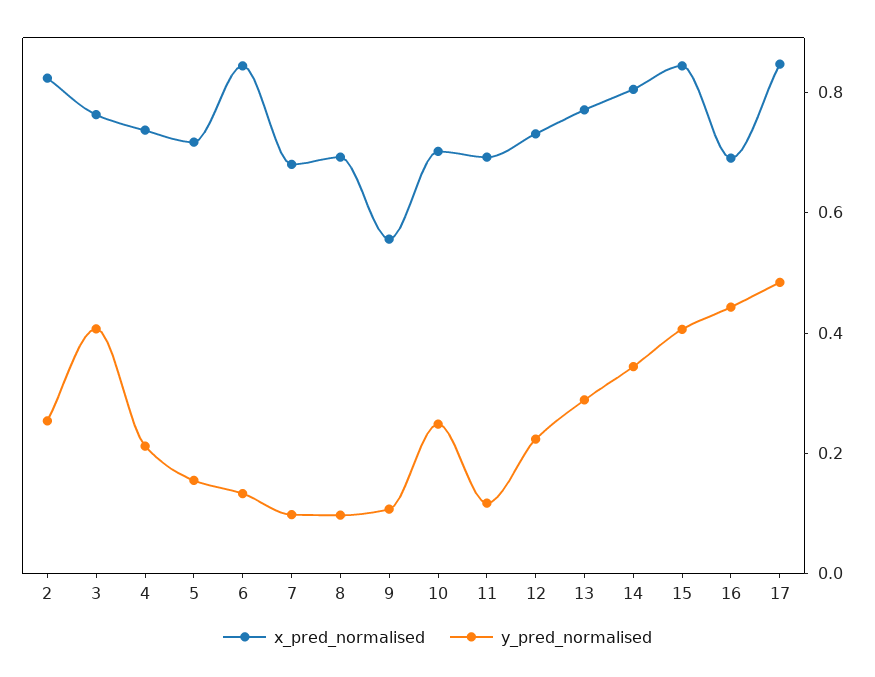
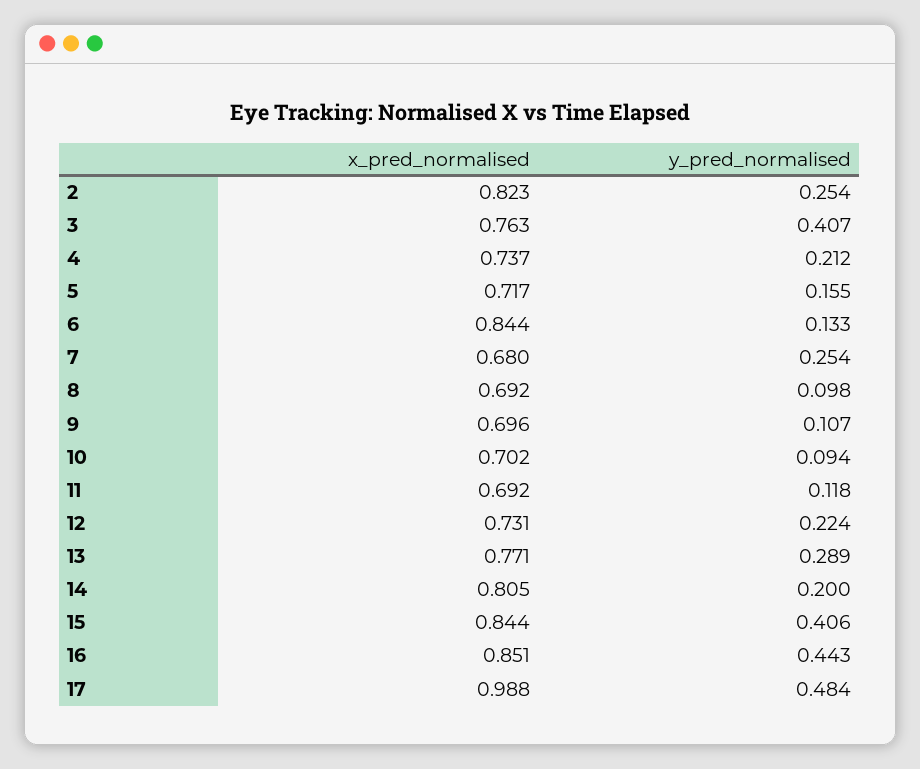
  {
    "x_pred_normalised": {
      "2": 0.823,
      "3": 0.763,
      "4": 0.737,
      "5": 0.717,
      "6": 0.844,
      "7": 0.68,
      "8": 0.692,
-     "9": 0.55,
+     "9": 0.696,
      "10": 0.702,
      "11": 0.692,
      "12": 0.731,
      "13": 0.771,
      "14": 0.805,
      "15": 0.844,
-     "16": 0.7,
+     "16": 0.851,
-     "17": 0.85
+     "17": 0.988
    },
    "y_pred_normalised": {
      "2": 0.254,
      "3": 0.407,
      "4": 0.212,
      "5": 0.155,
      "6": 0.133,
-     "7": 0.1,
+     "7": 0.254,
      "8": 0.098,
      "9": 0.107,
-     "10": 0.25,
+     "10": 0.094,
      "11": 0.118,
      "12": 0.224,
      "13": 0.289,
-     "14": 0.35,
+     "14": 0.2,
      "15": 0.406,
      "16": 0.443,
      "17": 0.484
    }
  }

